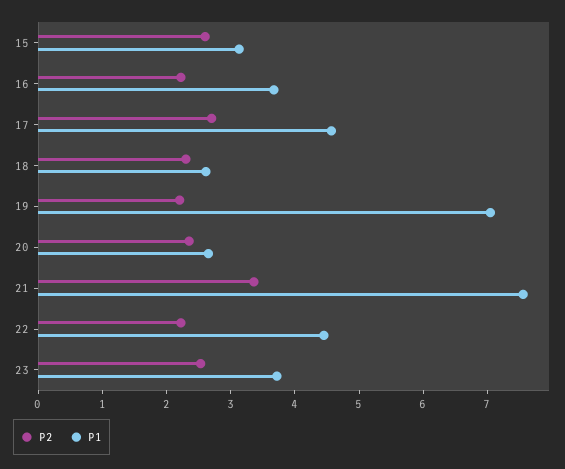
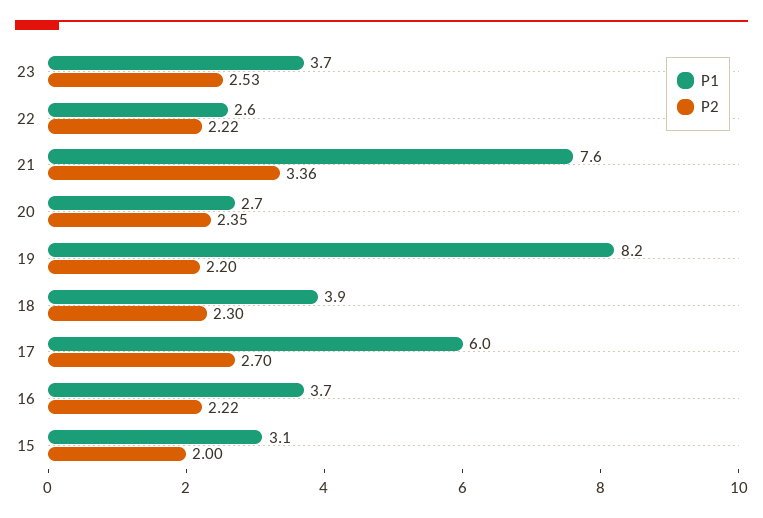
  {
    "P2": {
-     "15": 2.6,
+     "15": 2,
      "16": 2.22,
      "17": 2.7,
      "18": 2.3,
      "19": 2.2,
      "20": 2.35,
      "21": 3.36,
      "22": 2.22,
      "23": 2.53
    },
    "P1": {
      "15": 3.1,
      "16": 3.7,
-     "17": 4.6,
+     "17": 6,
-     "18": 2.6,
+     "18": 3.9,
-     "19": 7,
+     "19": 8.2,
      "20": 2.7,
      "21": 7.6,
-     "22": 4.4,
+     "22": 2.6,
      "23": 3.7
    }
  }

